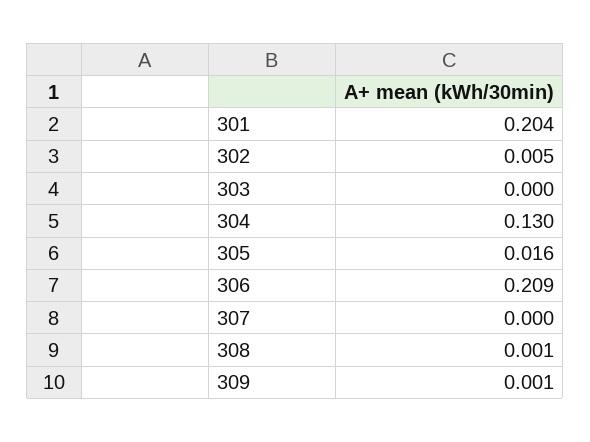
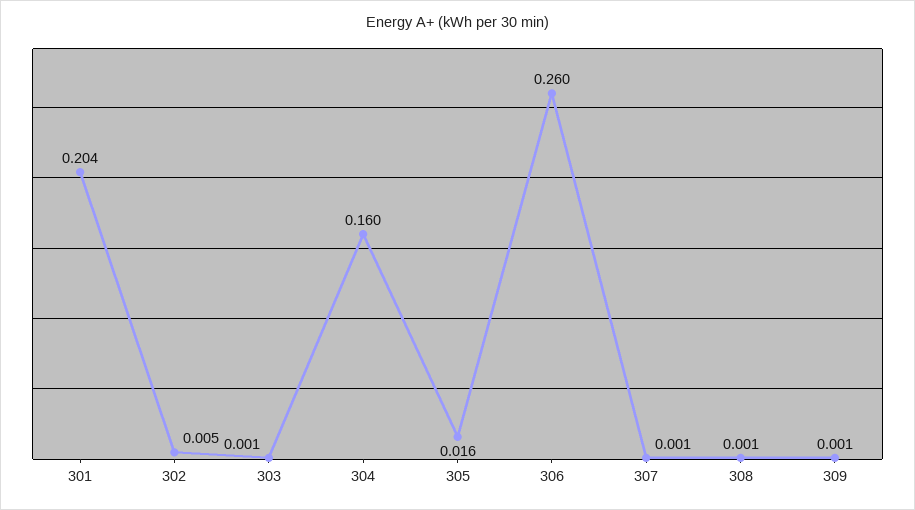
  {
    "301": 0.204,
    "302": 0.005,
-   "303": 0,
+   "303": 0.001,
-   "304": 0.13,
+   "304": 0.16,
    "305": 0.016,
-   "306": 0.209,
+   "306": 0.26,
-   "307": 0,
+   "307": 0.001,
    "308": 0.001,
    "309": 0.001
  }

